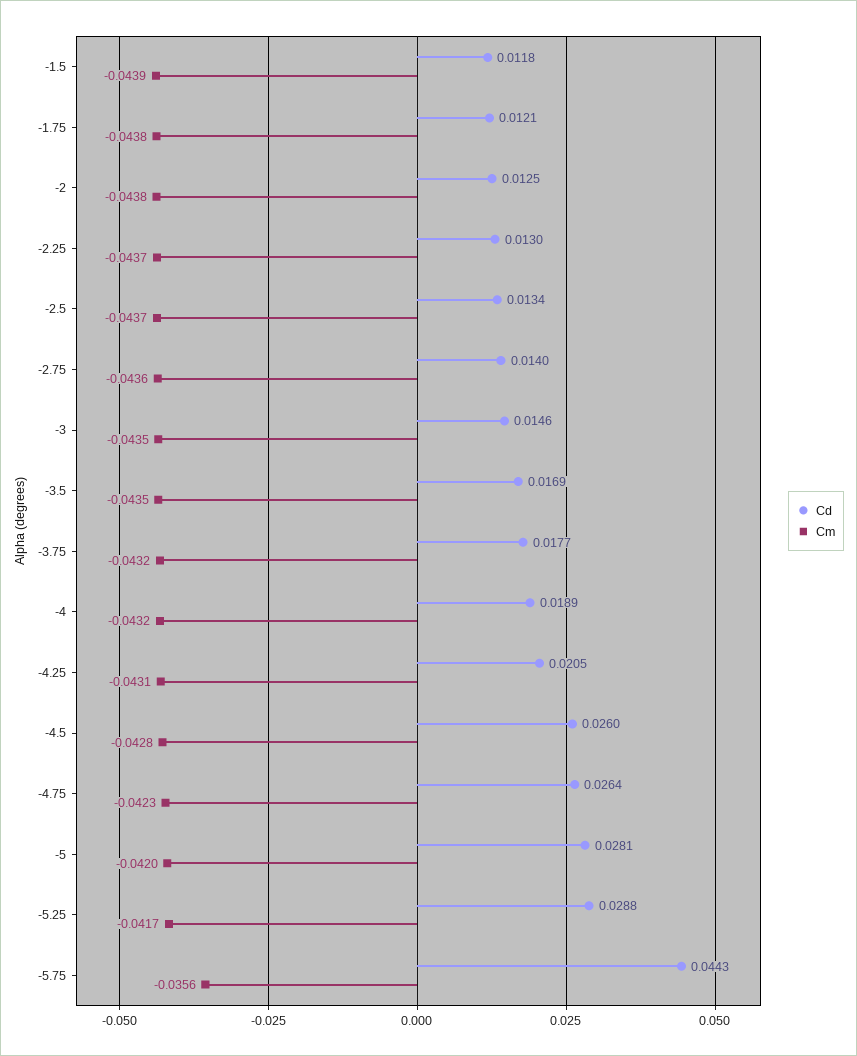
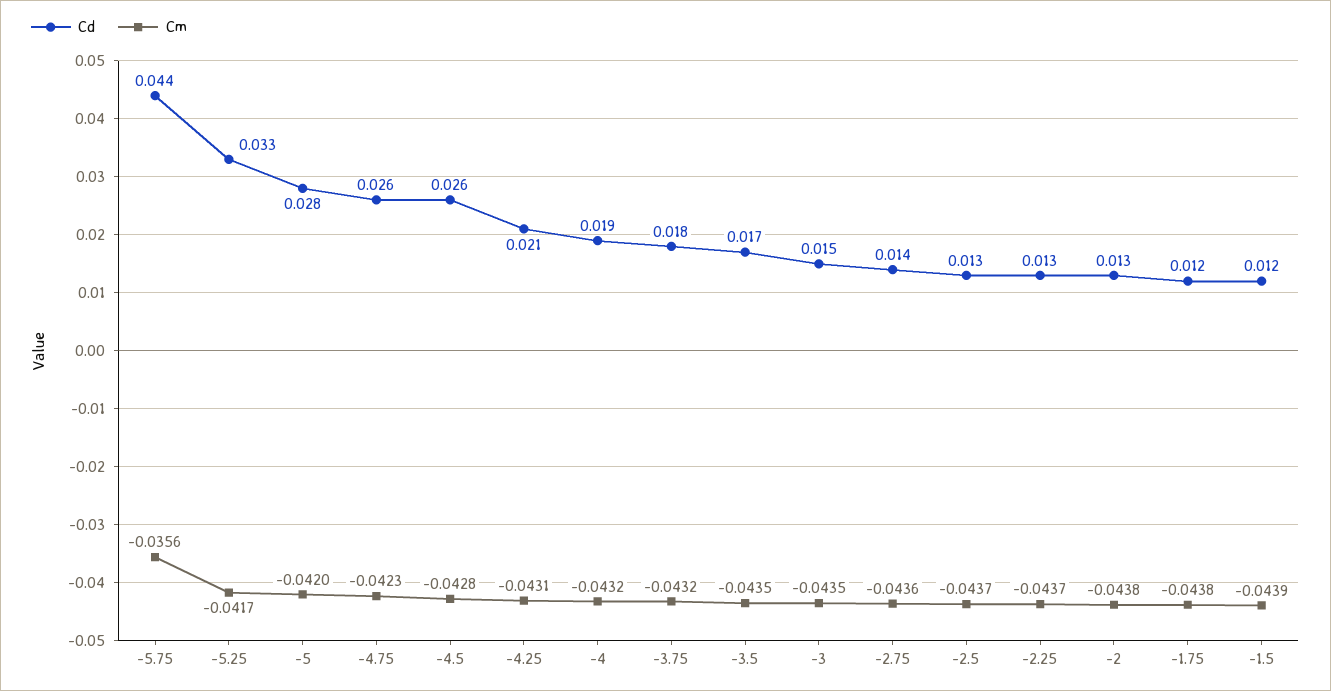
  {
    "Cd": {
      "-1.5": 0.0118,
      "-1.75": 0.0121,
      "-2": 0.0125,
      "-2.25": 0.013,
      "-2.5": 0.0134,
      "-2.75": 0.014,
      "-3": 0.0146,
      "-3.5": 0.0169,
      "-3.75": 0.0177,
      "-4": 0.0189,
      "-4.25": 0.0205,
      "-4.5": 0.026,
      "-4.75": 0.0264,
      "-5": 0.0281,
-     "-5.25": 0.0288,
+     "-5.25": 0.033,
      "-5.75": 0.0443
    },
    "Cm": {
      "-1.5": -0.0439,
      "-1.75": -0.0438,
      "-2": -0.0438,
      "-2.25": -0.0437,
      "-2.5": -0.0437,
      "-2.75": -0.0436,
      "-3": -0.0435,
      "-3.5": -0.0435,
      "-3.75": -0.0432,
      "-4": -0.0432,
      "-4.25": -0.0431,
      "-4.5": -0.0428,
      "-4.75": -0.0423,
      "-5": -0.042,
      "-5.25": -0.0417,
      "-5.75": -0.0356
    }
  }

